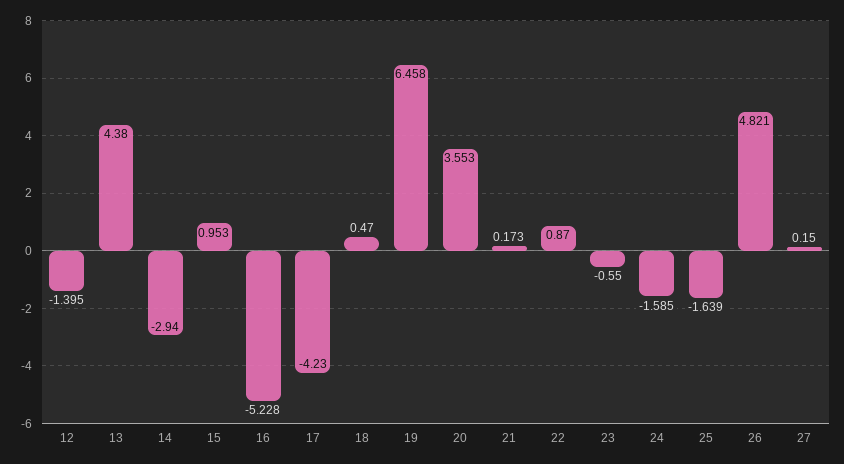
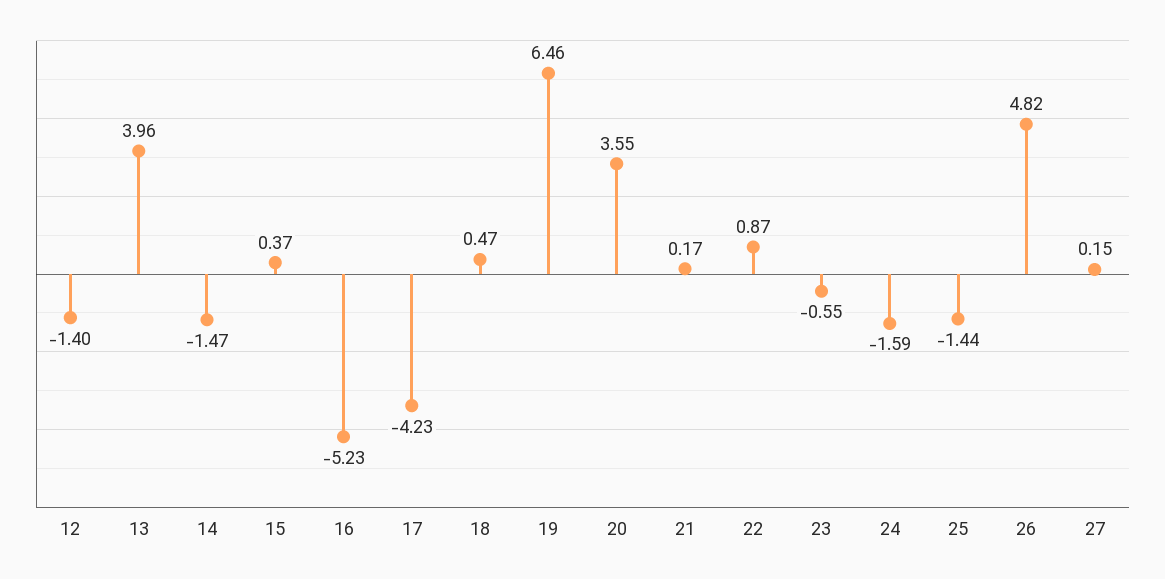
  {
    "12": -1.395,
-   "13": 4.38,
+   "13": 3.96,
-   "14": -2.94,
+   "14": -1.47,
-   "15": 0.953,
+   "15": 0.37,
    "16": -5.228,
    "17": -4.23,
    "18": 0.47,
    "19": 6.458,
    "20": 3.553,
    "21": 0.173,
    "22": 0.87,
    "23": -0.55,
    "24": -1.585,
-   "25": -1.639,
+   "25": -1.44,
    "26": 4.821,
    "27": 0.15
  }

